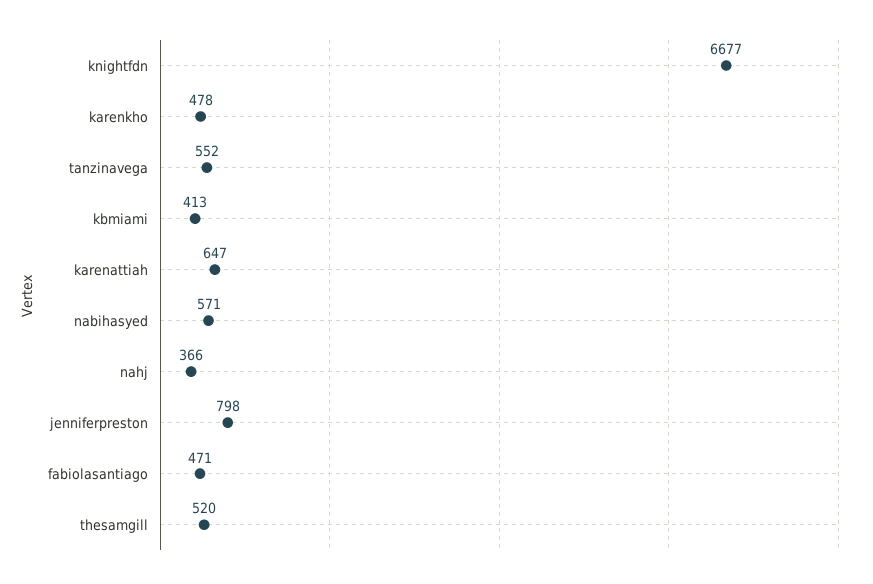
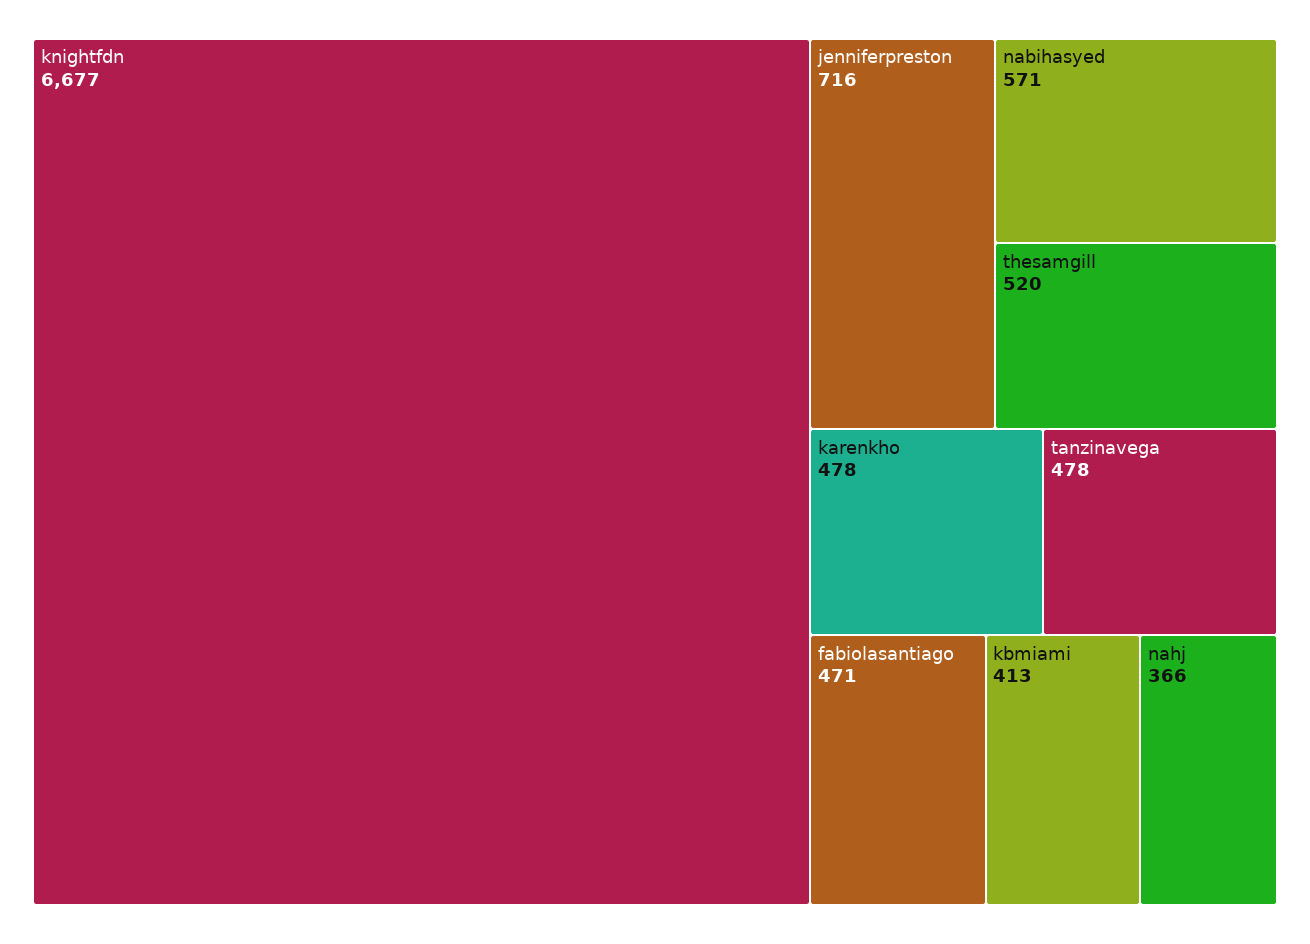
  {
    "knightfdn": 6677,
    "karenkho": 478,
-   "tanzinavega": 552,
+   "tanzinavega": 478,
    "kbmiami": 413,
-   "karenattiah": 647,
    "nabihasyed": 571,
    "nahj": 366,
-   "jenniferpreston": 798,
+   "jenniferpreston": 716,
    "fabiolasantiago": 471,
    "thesamgill": 520
  }

